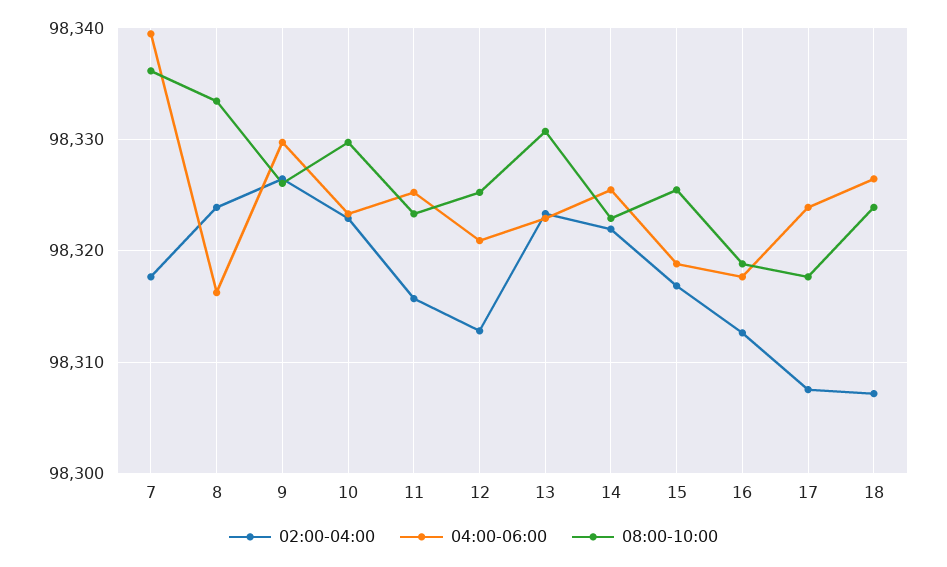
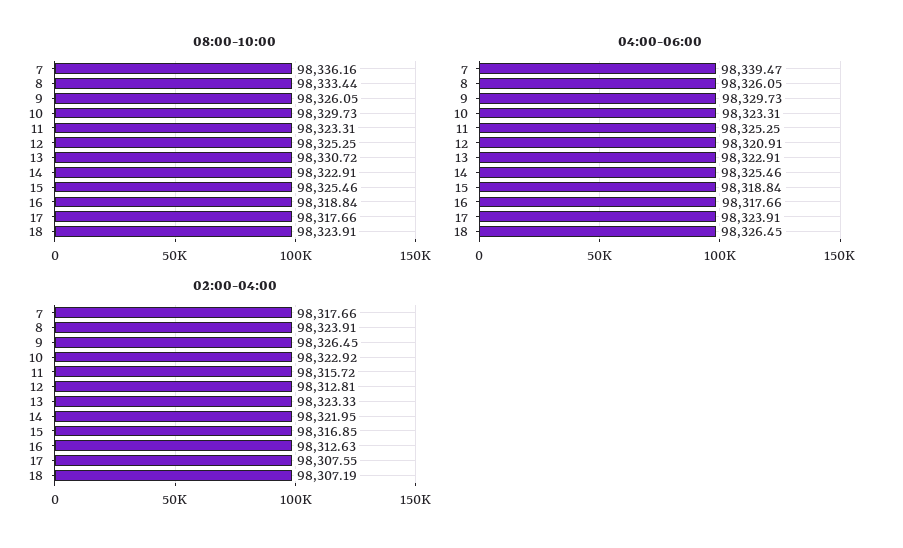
  {
    "02:00-04:00": {
      "7": 98317.66,
      "8": 98323.91,
      "9": 98326.45,
      "10": 98322.92,
      "11": 98315.72,
      "12": 98312.81,
      "13": 98323.33,
      "14": 98321.95,
      "15": 98316.85,
      "16": 98312.63,
      "17": 98307.55,
      "18": 98307.19
    },
    "04:00-06:00": {
      "7": 98339.47,
-     "8": 98316,
+     "8": 98326.05,
      "9": 98329.73,
      "10": 98323.31,
      "11": 98325.25,
      "12": 98320.91,
      "13": 98322.91,
      "14": 98325.46,
      "15": 98318.84,
      "16": 98317.66,
      "17": 98323.91,
      "18": 98326.45
    },
    "08:00-10:00": {
      "7": 98336.16,
      "8": 98333.44,
      "9": 98326.05,
      "10": 98329.73,
      "11": 98323.31,
      "12": 98325.25,
      "13": 98330.72,
      "14": 98322.91,
      "15": 98325.46,
      "16": 98318.84,
      "17": 98317.66,
      "18": 98323.91
    }
  }

